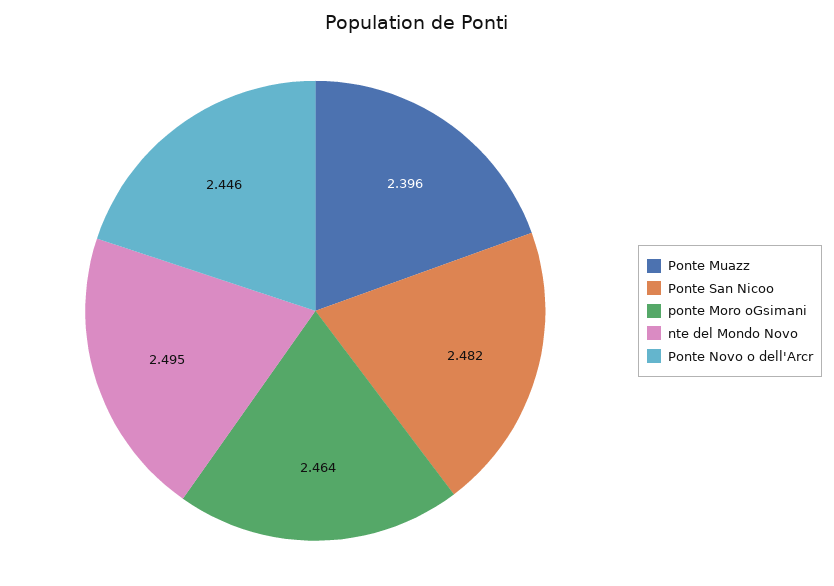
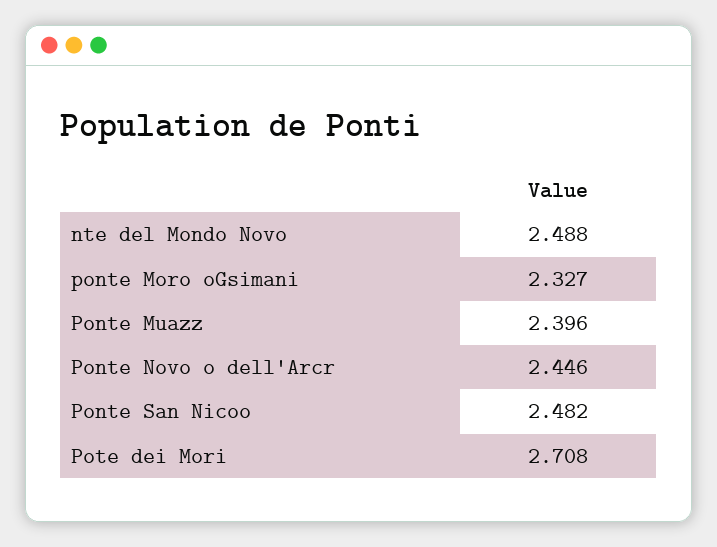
  {
    "Ponte Muazz": 2.396,
    "Ponte San Nicoo": 2.482,
-   "ponte Moro oGsimani": 2.464,
+   "ponte Moro oGsimani": 2.327,
-   "nte del Mondo Novo": 2.495,
+   "nte del Mondo Novo": 2.488,
-   "Ponte Novo o dell'Arcr": 2.446
+   "Ponte Novo o dell'Arcr": 2.446,
+   "Pote dei Mori": 2.708
  }

